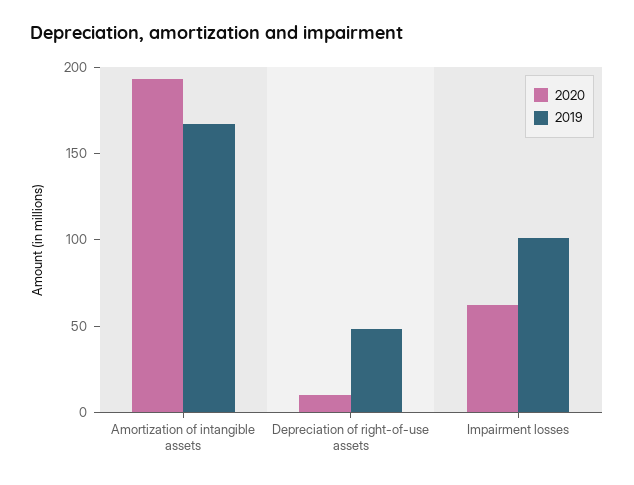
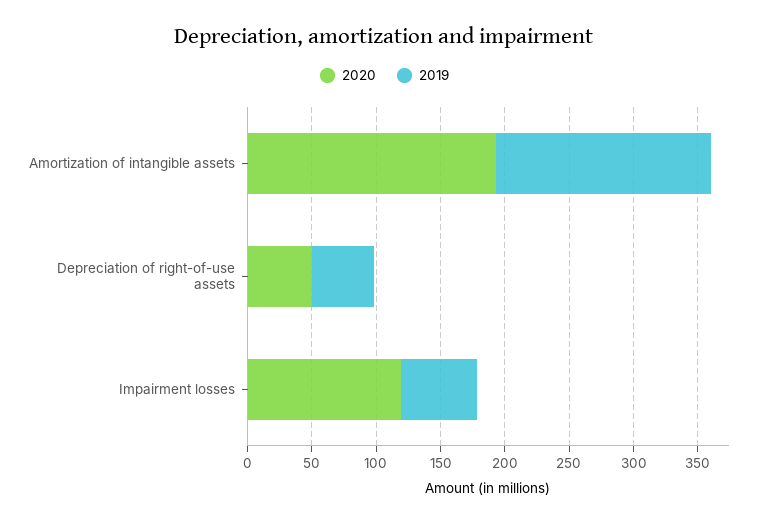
  {
    "2020": {
      "Amortization of intangible assets": 190,
-     "Depreciation of right-of-use assets": 10,
+     "Depreciation of right-of-use assets": 50,
-     "Impairment losses": 60
+     "Impairment losses": 120
    },
    "2019": {
      "Amortization of intangible assets": 170,
      "Depreciation of right-of-use assets": 50,
-     "Impairment losses": 100
+     "Impairment losses": 60
    }
  }

